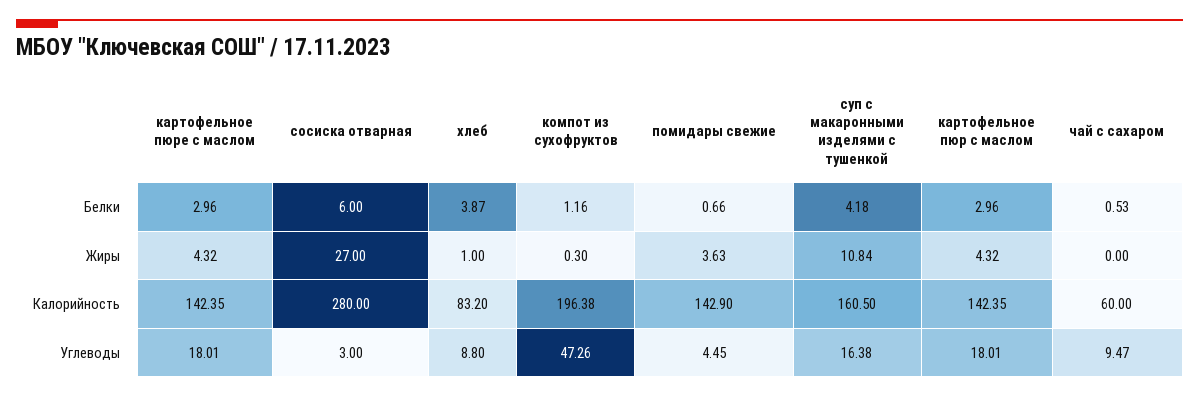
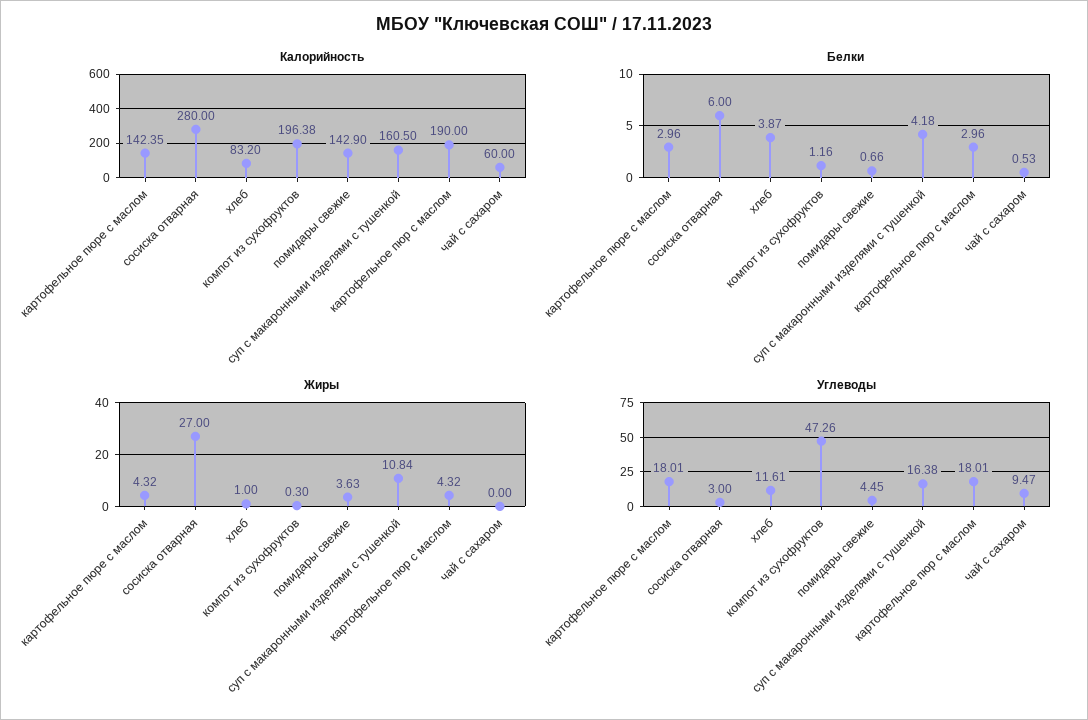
  {
    "Белки": {
      "картофельное пюре с маслом": 2.96,
      "сосиска отварная": 6,
      "хлеб": 3.87,
      "компот из сухофруктов": 1.16,
      "помидары свежие": 0.66,
      "суп с макаронными изделями с тушенкой": 4.18,
      "картофельное пюр с маслом": 2.96,
      "чай с сахаром": 0.53
    },
    "Жиры": {
      "картофельное пюре с маслом": 4.32,
      "сосиска отварная": 27,
      "хлеб": 1,
      "компот из сухофруктов": 0.3,
      "помидары свежие": 3.63,
      "суп с макаронными изделями с тушенкой": 10.84,
      "картофельное пюр с маслом": 4.32,
      "чай с сахаром": 0
    },
    "Калорийность": {
      "картофельное пюре с маслом": 142.35,
      "сосиска отварная": 280,
      "хлеб": 83.2,
      "компот из сухофруктов": 196.38,
      "помидары свежие": 142.9,
      "суп с макаронными изделями с тушенкой": 160.5,
-     "картофельное пюр с маслом": 142.35,
+     "картофельное пюр с маслом": 190,
      "чай с сахаром": 60
    },
    "Углеводы": {
      "картофельное пюре с маслом": 18.01,
      "сосиска отварная": 3,
-     "хлеб": 8.8,
+     "хлеб": 11.61,
      "компот из сухофруктов": 47.26,
      "помидары свежие": 4.45,
      "суп с макаронными изделями с тушенкой": 16.38,
      "картофельное пюр с маслом": 18.01,
      "чай с сахаром": 9.47
    }
  }

